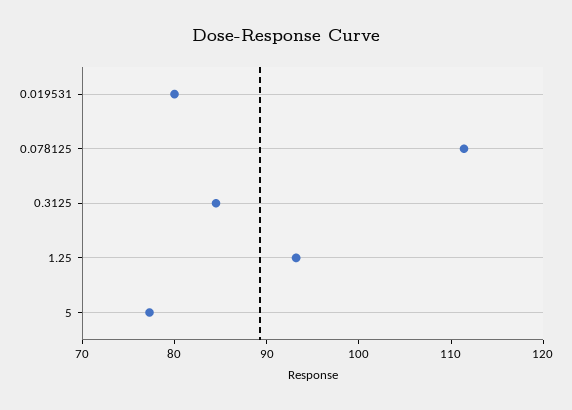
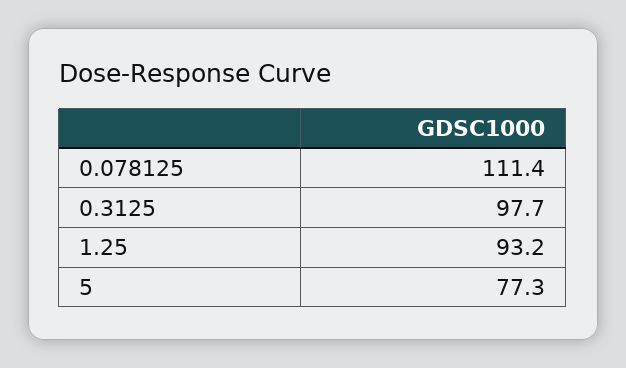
  {
-   "0.019531": 80,
    "0.078125": 111.4,
-   "0.3125": 84,
+   "0.3125": 97.7,
    "1.25": 93.2,
    "5": 77.3
  }

